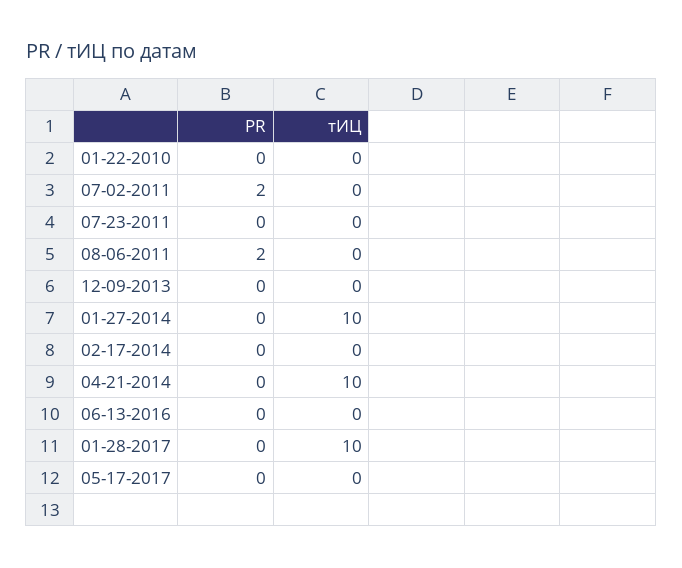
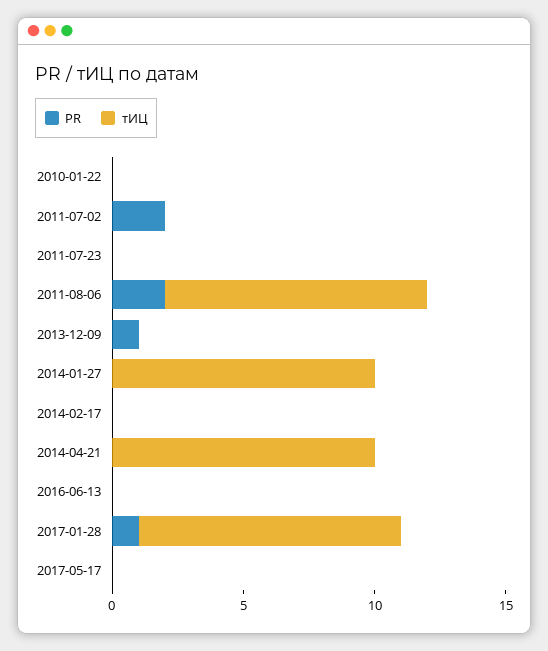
  {
    "PR": {
      "01-22-2010": 0,
      "07-02-2011": 2,
      "07-23-2011": 0,
      "08-06-2011": 2,
-     "12-09-2013": 0,
+     "12-09-2013": 1,
      "01-27-2014": 0,
      "02-17-2014": 0,
      "04-21-2014": 0,
      "06-13-2016": 0,
-     "01-28-2017": 0,
+     "01-28-2017": 1,
      "05-17-2017": 0
    },
    "тИЦ": {
      "01-22-2010": 0,
      "07-02-2011": 0,
      "07-23-2011": 0,
-     "08-06-2011": 0,
+     "08-06-2011": 10,
      "12-09-2013": 0,
      "01-27-2014": 10,
      "02-17-2014": 0,
      "04-21-2014": 10,
      "06-13-2016": 0,
      "01-28-2017": 10,
      "05-17-2017": 0
    }
  }

